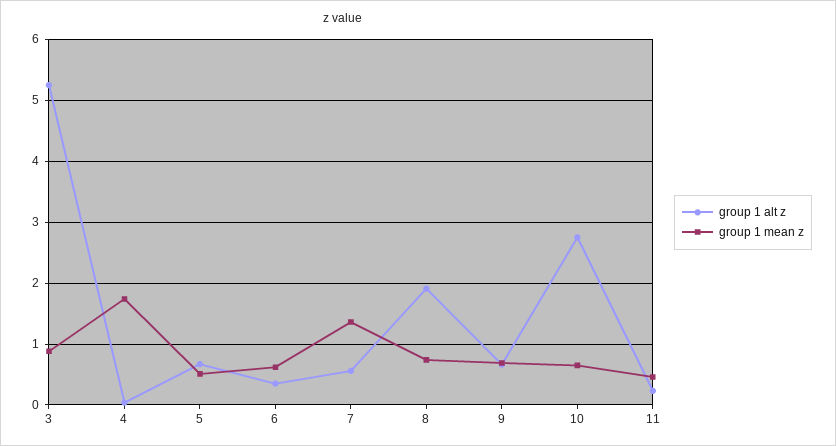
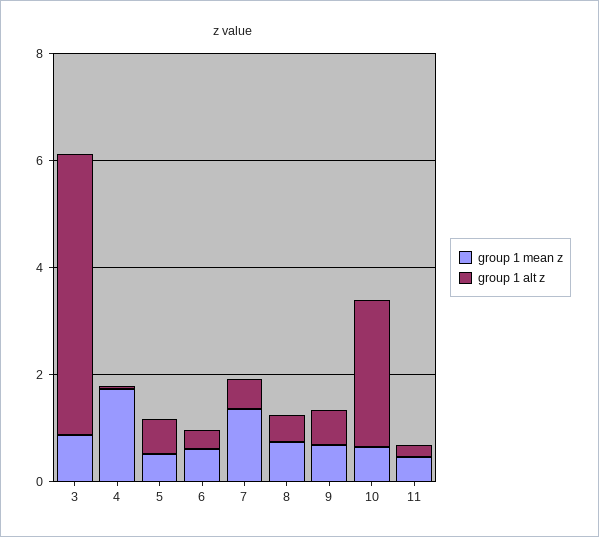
  {
    "group 1 alt z": {
      "3": 5.3,
      "4": 0,
      "5": 0.7,
      "6": 0.4,
      "7": 0.6,
-     "8": 1.9,
+     "8": 0.5,
      "9": 0.7,
      "10": 2.8,
      "11": 0.2
    },
    "group 1 mean z": {
      "3": 0.9,
      "4": 1.7,
      "5": 0.5,
      "6": 0.6,
      "7": 1.4,
      "8": 0.7,
      "9": 0.7,
      "10": 0.7,
      "11": 0.5
    }
  }

